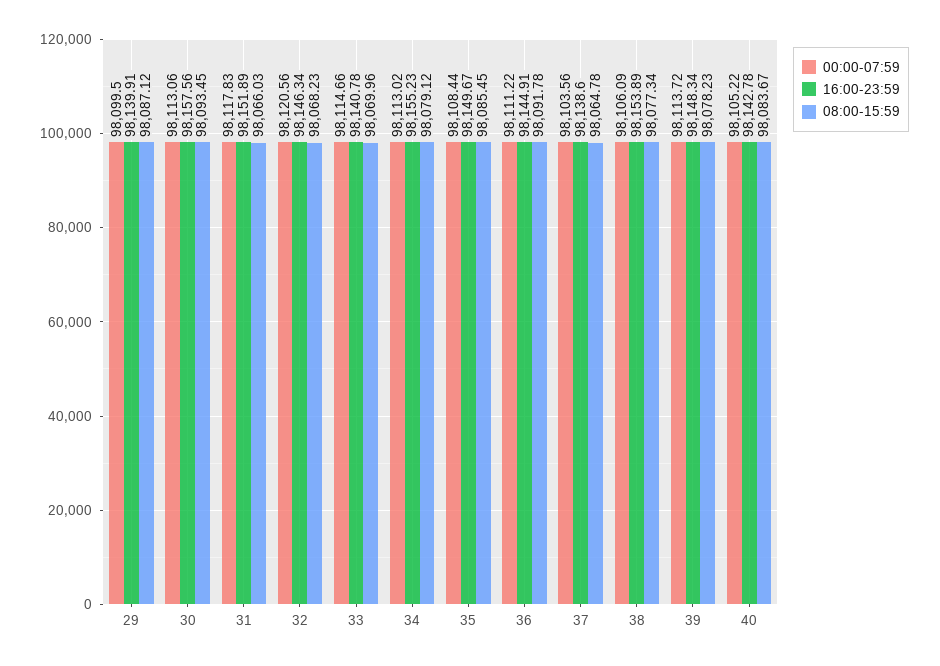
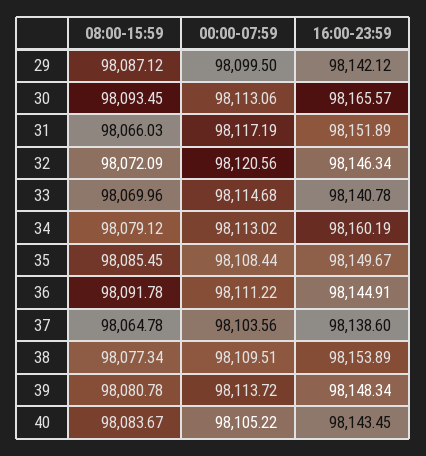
  {
    "00:00-07:59": {
      "29": 98099.5,
      "30": 98113.06,
-     "31": 98117.83,
+     "31": 98117.19,
      "32": 98120.56,
-     "33": 98114.66,
+     "33": 98114.68,
      "34": 98113.02,
      "35": 98108.44,
      "36": 98111.22,
      "37": 98103.56,
-     "38": 98106.09,
+     "38": 98109.51,
      "39": 98113.72,
      "40": 98105.22
    },
    "16:00-23:59": {
-     "29": 98139.91,
+     "29": 98142.12,
-     "30": 98157.56,
+     "30": 98165.57,
      "31": 98151.89,
      "32": 98146.34,
      "33": 98140.78,
-     "34": 98155.23,
+     "34": 98160.19,
      "35": 98149.67,
      "36": 98144.91,
      "37": 98138.6,
      "38": 98153.89,
      "39": 98148.34,
-     "40": 98142.78
+     "40": 98143.45
    },
    "08:00-15:59": {
      "29": 98087.12,
      "30": 98093.45,
      "31": 98066.03,
-     "32": 98068.23,
+     "32": 98072.09,
      "33": 98069.96,
      "34": 98079.12,
      "35": 98085.45,
      "36": 98091.78,
      "37": 98064.78,
      "38": 98077.34,
-     "39": 98078.23,
+     "39": 98080.78,
      "40": 98083.67
    }
  }

